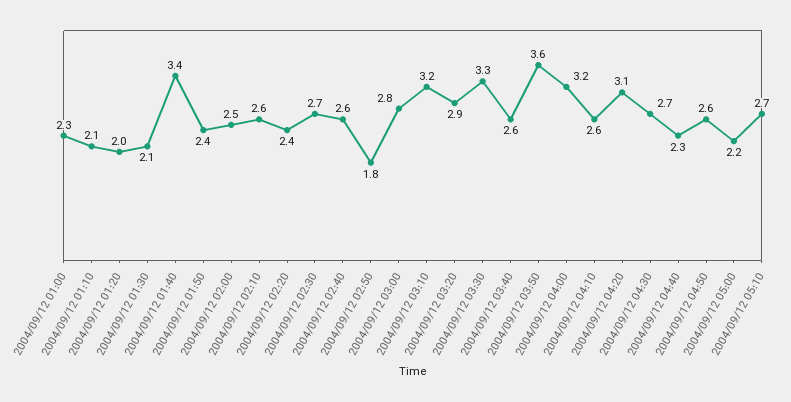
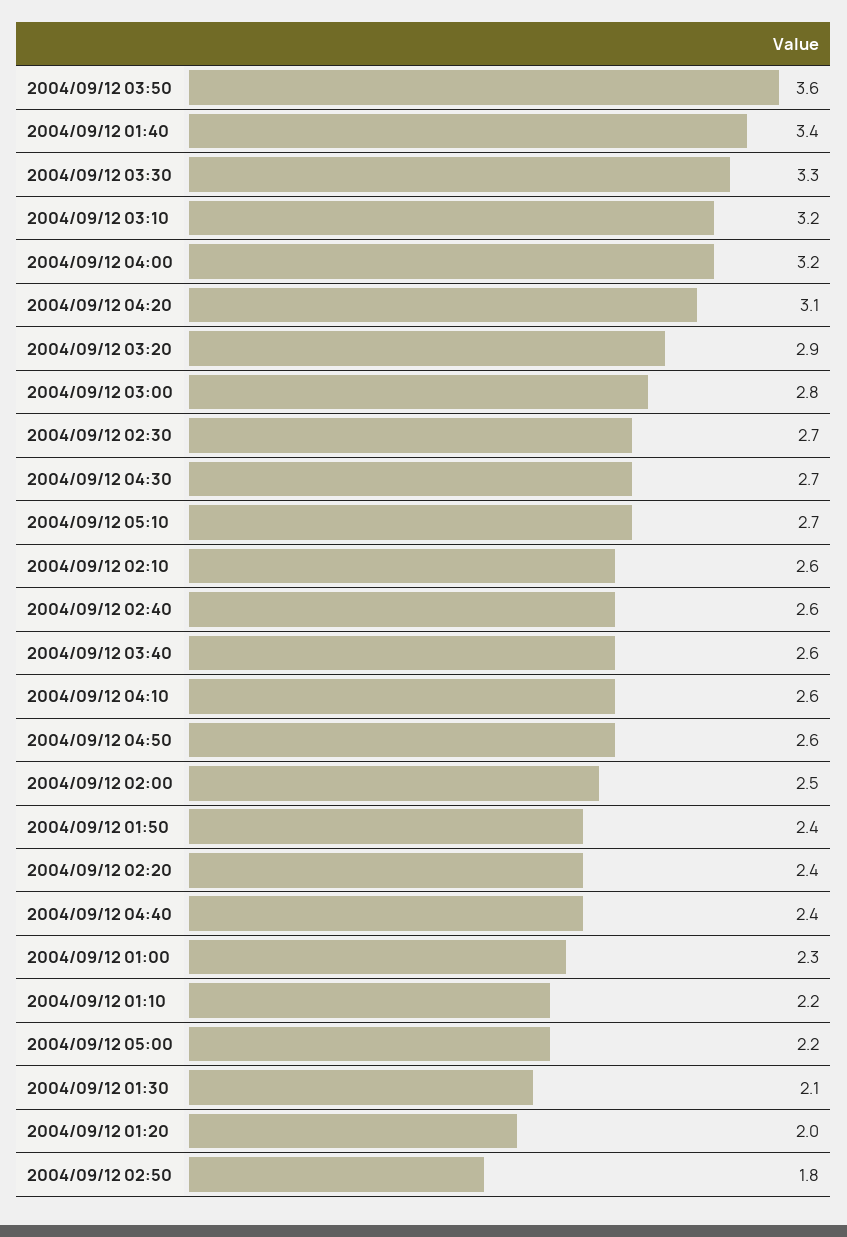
  {
    "2004/09/12 01:00": 2.3,
-   "2004/09/12 01:10": 2.1,
+   "2004/09/12 01:10": 2.2,
    "2004/09/12 01:20": 2,
    "2004/09/12 01:30": 2.1,
    "2004/09/12 01:40": 3.4,
    "2004/09/12 01:50": 2.4,
    "2004/09/12 02:00": 2.5,
    "2004/09/12 02:10": 2.6,
    "2004/09/12 02:20": 2.4,
    "2004/09/12 02:30": 2.7,
    "2004/09/12 02:40": 2.6,
    "2004/09/12 02:50": 1.8,
    "2004/09/12 03:00": 2.8,
    "2004/09/12 03:10": 3.2,
    "2004/09/12 03:20": 2.9,
    "2004/09/12 03:30": 3.3,
    "2004/09/12 03:40": 2.6,
    "2004/09/12 03:50": 3.6,
    "2004/09/12 04:00": 3.2,
    "2004/09/12 04:10": 2.6,
    "2004/09/12 04:20": 3.1,
    "2004/09/12 04:30": 2.7,
-   "2004/09/12 04:40": 2.3,
+   "2004/09/12 04:40": 2.4,
    "2004/09/12 04:50": 2.6,
    "2004/09/12 05:00": 2.2,
    "2004/09/12 05:10": 2.7
  }

